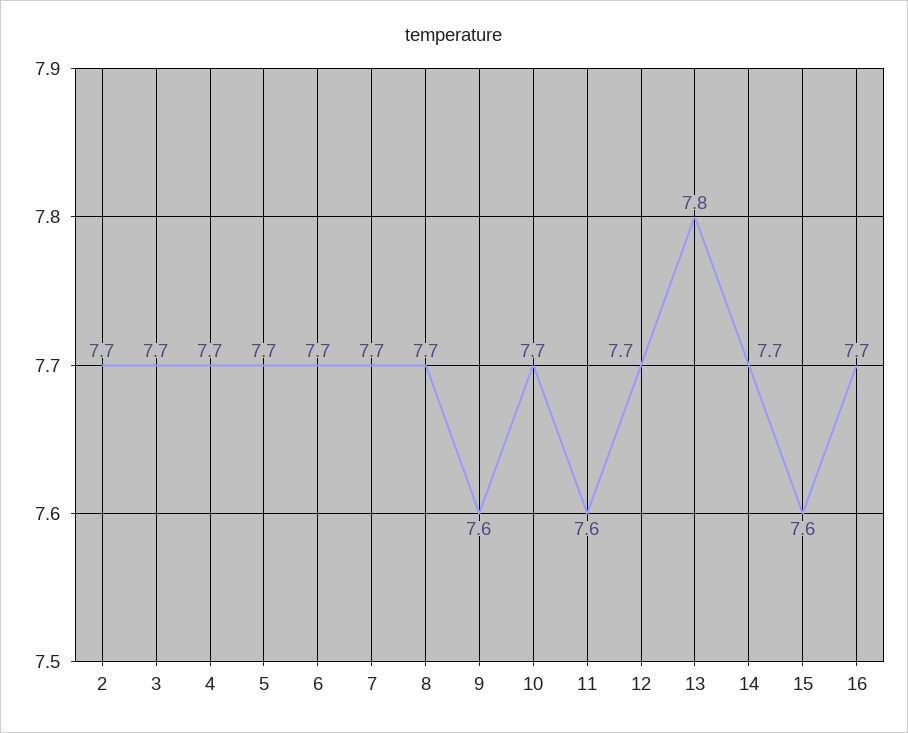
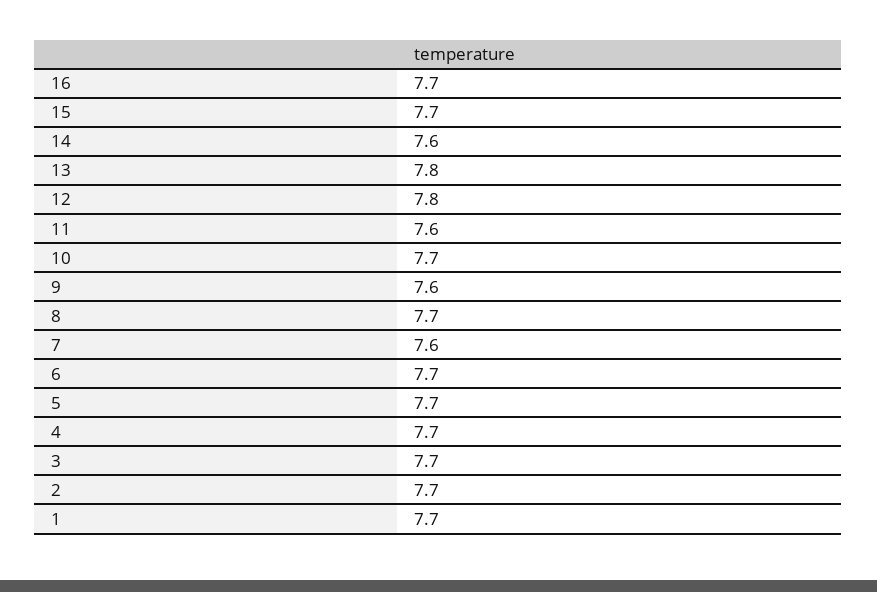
  {
    "2": 7.7,
    "3": 7.7,
    "4": 7.7,
    "5": 7.7,
    "6": 7.7,
-   "7": 7.7,
+   "7": 7.6,
    "8": 7.7,
    "9": 7.6,
    "10": 7.7,
    "11": 7.6,
-   "12": 7.7,
+   "12": 7.8,
    "13": 7.8,
-   "14": 7.7,
+   "14": 7.6,
-   "15": 7.6,
+   "15": 7.7,
-   "16": 7.7
+   "16": 7.7,
+   "1": 7.7
  }

